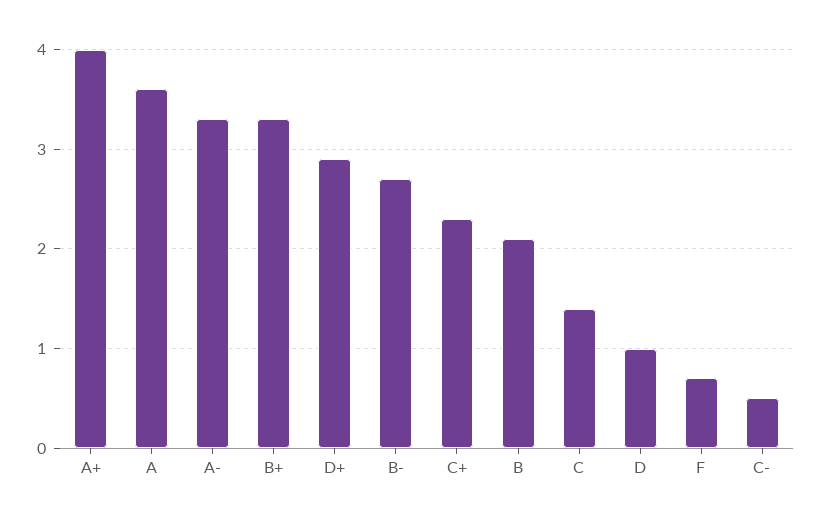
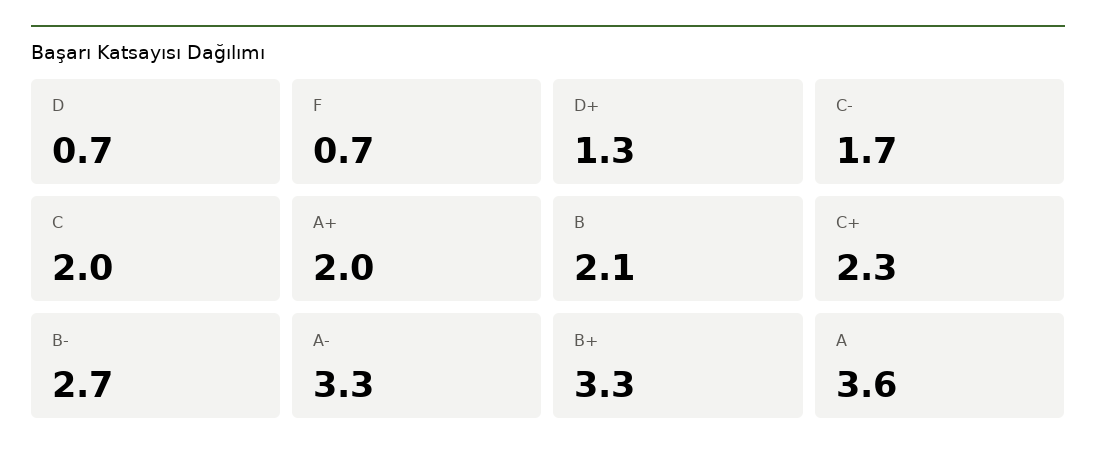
  {
-   "A+": 4,
+   "A+": 2,
    "A": 3.6,
    "A-": 3.3,
    "B+": 3.3,
-   "D+": 2.9,
+   "D+": 1.3,
    "B-": 2.7,
    "C+": 2.3,
    "B": 2.1,
-   "C": 1.4,
+   "C": 2,
-   "D": 1,
+   "D": 0.7,
    "F": 0.7,
-   "C-": 0.5
+   "C-": 1.7
  }

